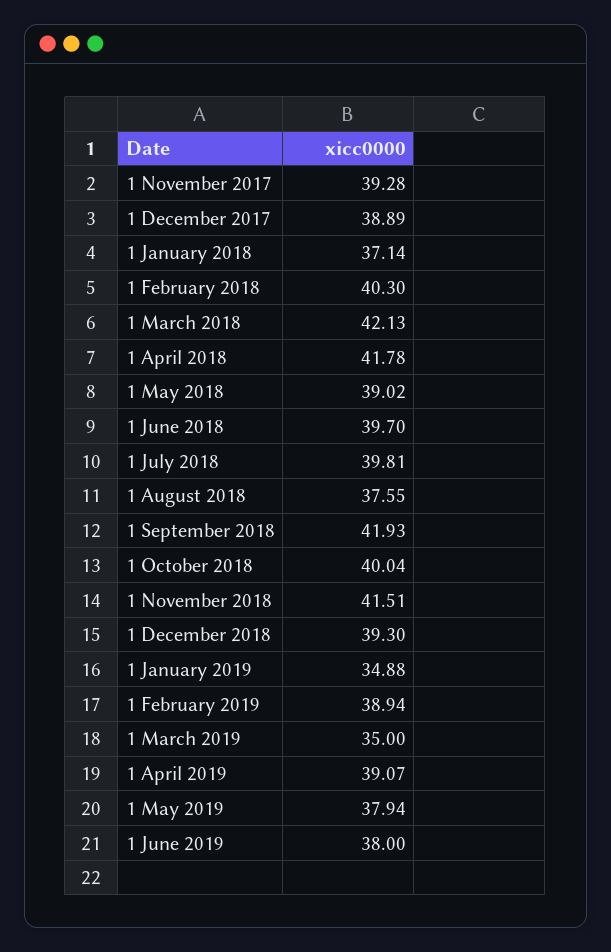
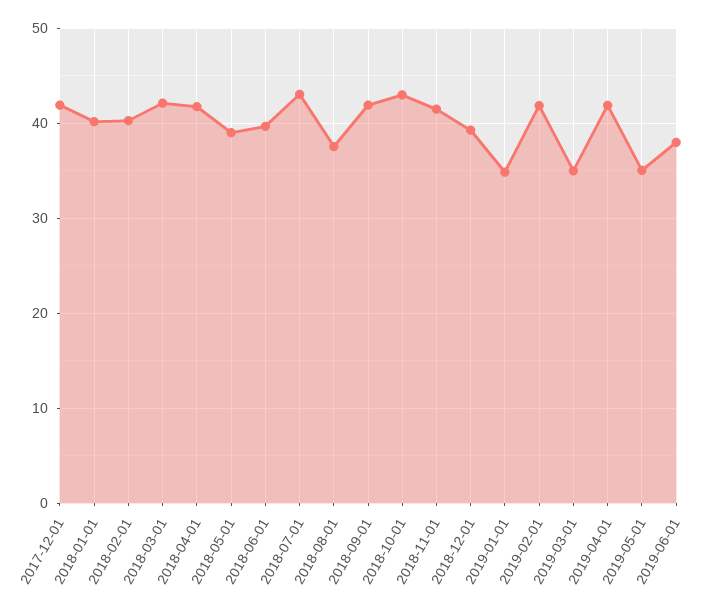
  {
-   "1 November 2017": 39.28,
-   "1 December 2017": 38.89,
+   "1 December 2017": 42,
-   "1 January 2018": 37.14,
+   "1 January 2018": 40,
    "1 February 2018": 40.3,
    "1 March 2018": 42.13,
    "1 April 2018": 41.78,
    "1 May 2018": 39.02,
    "1 June 2018": 39.7,
-   "1 July 2018": 39.81,
+   "1 July 2018": 43,
    "1 August 2018": 37.55,
    "1 September 2018": 41.93,
-   "1 October 2018": 40.04,
+   "1 October 2018": 43,
    "1 November 2018": 41.51,
    "1 December 2018": 39.3,
    "1 January 2019": 34.88,
-   "1 February 2019": 38.94,
+   "1 February 2019": 42,
    "1 March 2019": 35,
-   "1 April 2019": 39.07,
+   "1 April 2019": 42,
-   "1 May 2019": 37.94,
+   "1 May 2019": 35,
    "1 June 2019": 38
  }

